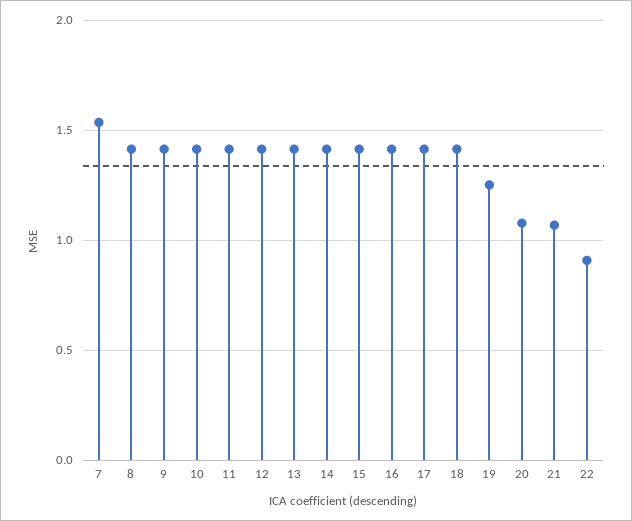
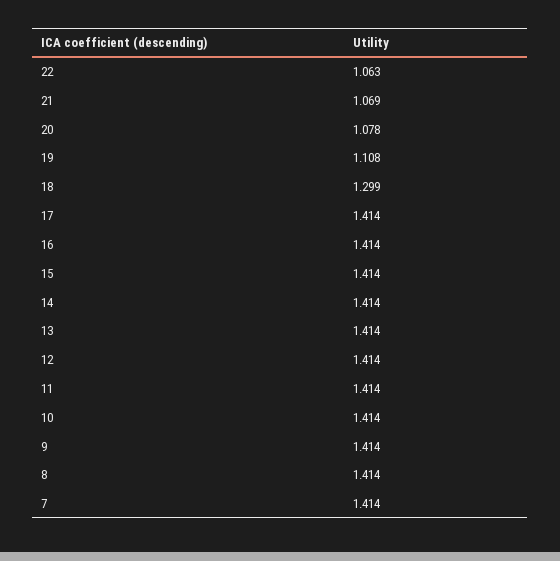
  {
-   "7": 1.55,
+   "7": 1.414,
    "8": 1.414,
    "9": 1.414,
    "10": 1.414,
    "11": 1.414,
    "12": 1.414,
    "13": 1.414,
    "14": 1.414,
    "15": 1.414,
    "16": 1.414,
    "17": 1.414,
-   "18": 1.4,
+   "18": 1.299,
-   "19": 1.25,
+   "19": 1.108,
    "20": 1.078,
    "21": 1.069,
-   "22": 0.9
+   "22": 1.063
  }

